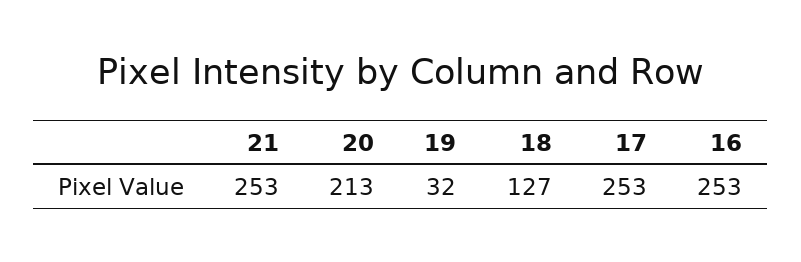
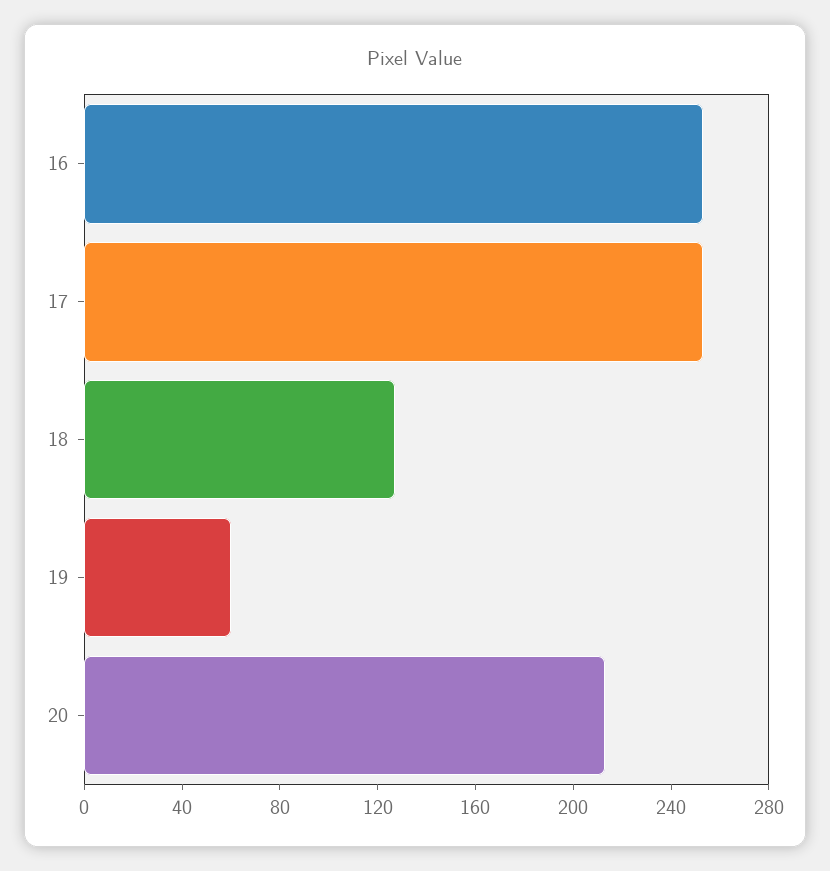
  {
-   "21": 253,
    "20": 213,
-   "19": 32,
+   "19": 60,
    "18": 127,
    "17": 253,
    "16": 253
  }

